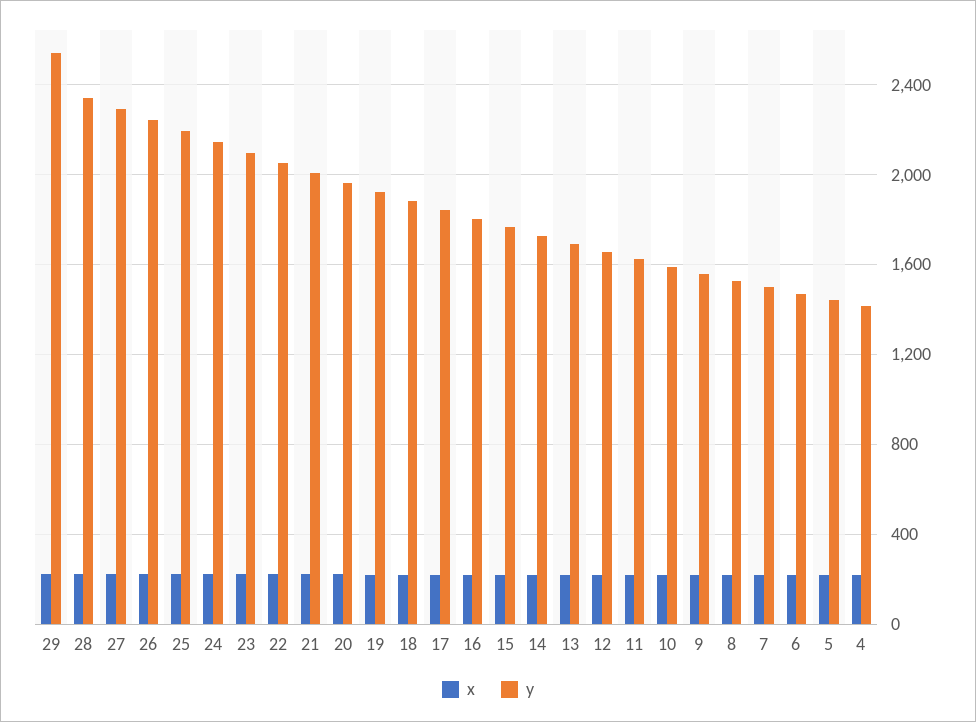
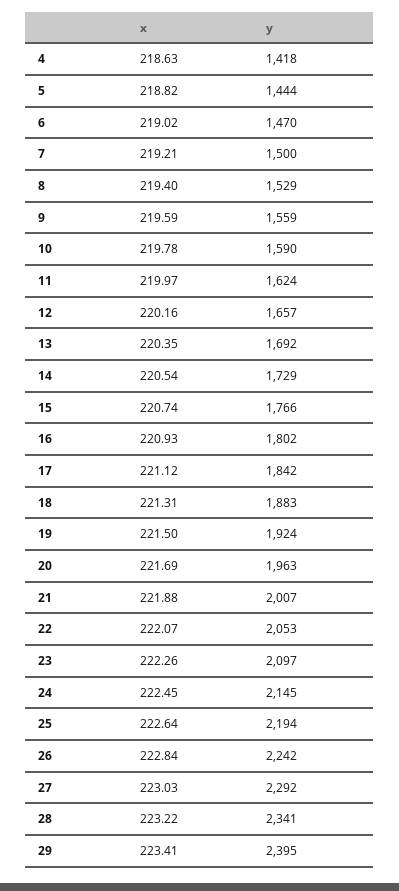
  {
    "x": {
      "29": 223.41,
      "28": 223.22,
      "27": 223.03,
      "26": 222.84,
      "25": 222.64,
      "24": 222.45,
      "23": 222.26,
      "22": 222.07,
      "21": 221.88,
      "20": 221.69,
      "19": 221.5,
      "18": 221.31,
      "17": 221.12,
      "16": 220.93,
      "15": 220.74,
      "14": 220.54,
      "13": 220.35,
      "12": 220.16,
      "11": 219.97,
      "10": 219.78,
      "9": 219.59,
      "8": 219.4,
      "7": 219.21,
      "6": 219.02,
      "5": 218.82,
      "4": 218.63
    },
    "y": {
-     "29": 2550,
+     "29": 2395,
      "28": 2341,
      "27": 2292,
      "26": 2242,
      "25": 2194,
      "24": 2145,
      "23": 2097,
      "22": 2053,
      "21": 2007,
      "20": 1963,
      "19": 1924,
      "18": 1883,
      "17": 1842,
      "16": 1802,
      "15": 1766,
      "14": 1729,
      "13": 1692,
      "12": 1657,
      "11": 1624,
      "10": 1590,
      "9": 1559,
      "8": 1529,
      "7": 1500,
      "6": 1470,
      "5": 1444,
      "4": 1418
    }
  }

